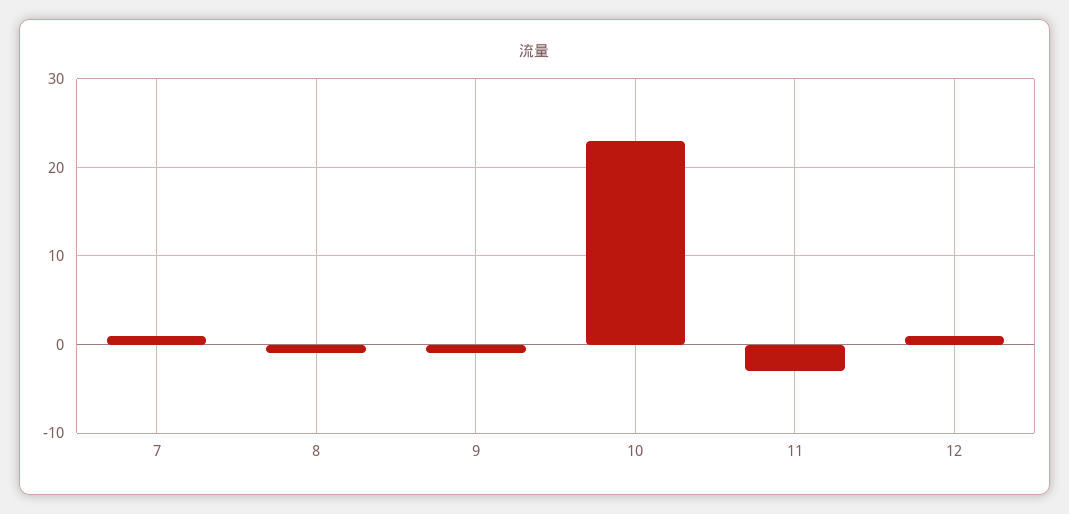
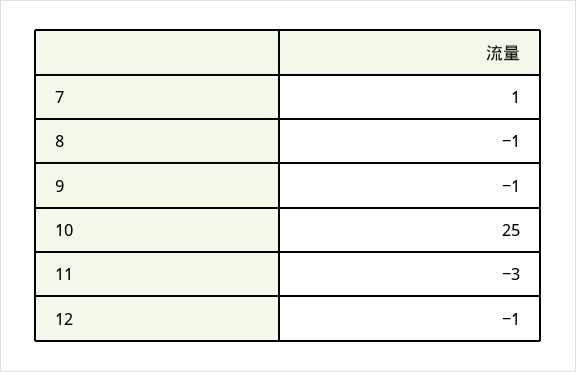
  {
    "7": 1,
    "8": -1,
    "9": -1,
-   "10": 23,
+   "10": 25,
    "11": -3,
-   "12": 1
+   "12": -1
  }

